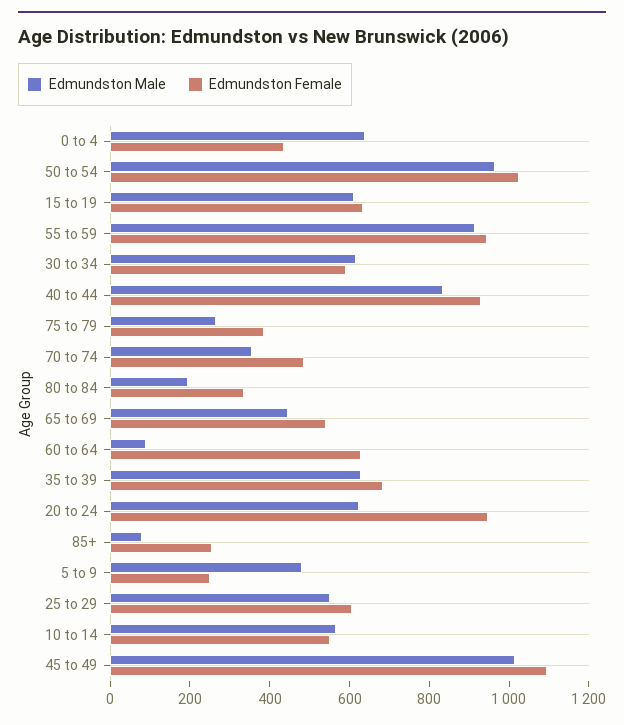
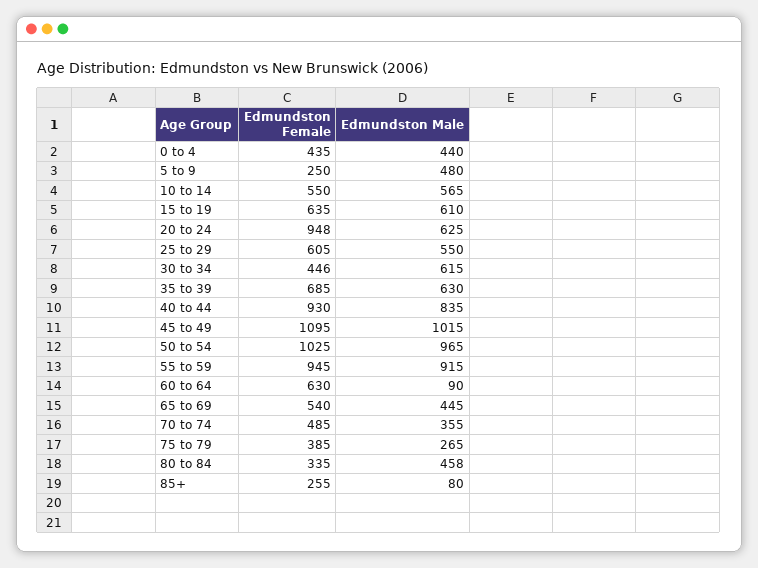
  {
    "Edmundston Male": {
-     "0 to 4": 650,
+     "0 to 4": 440,
      "50 to 54": 965,
      "15 to 19": 610,
      "55 to 59": 915,
      "30 to 34": 615,
      "40 to 44": 835,
      "75 to 79": 265,
      "70 to 74": 355,
-     "80 to 84": 200,
+     "80 to 84": 458,
      "65 to 69": 445,
      "60 to 64": 90,
      "35 to 39": 630,
      "20 to 24": 625,
      "85+": 80,
      "5 to 9": 480,
      "25 to 29": 550,
      "10 to 14": 565,
      "45 to 49": 1015
    },
    "Edmundston Female": {
      "0 to 4": 435,
      "50 to 54": 1025,
      "15 to 19": 635,
      "55 to 59": 945,
-     "30 to 34": 600,
+     "30 to 34": 446,
      "40 to 44": 930,
      "75 to 79": 385,
      "70 to 74": 485,
      "80 to 84": 335,
      "65 to 69": 540,
      "60 to 64": 630,
      "35 to 39": 685,
      "20 to 24": 948,
      "85+": 255,
      "5 to 9": 250,
      "25 to 29": 605,
      "10 to 14": 550,
      "45 to 49": 1095
    }
  }

